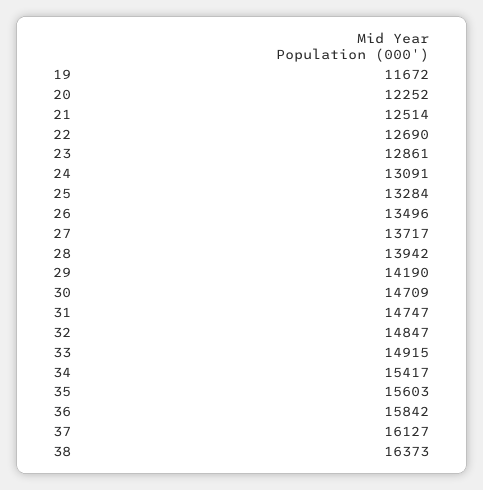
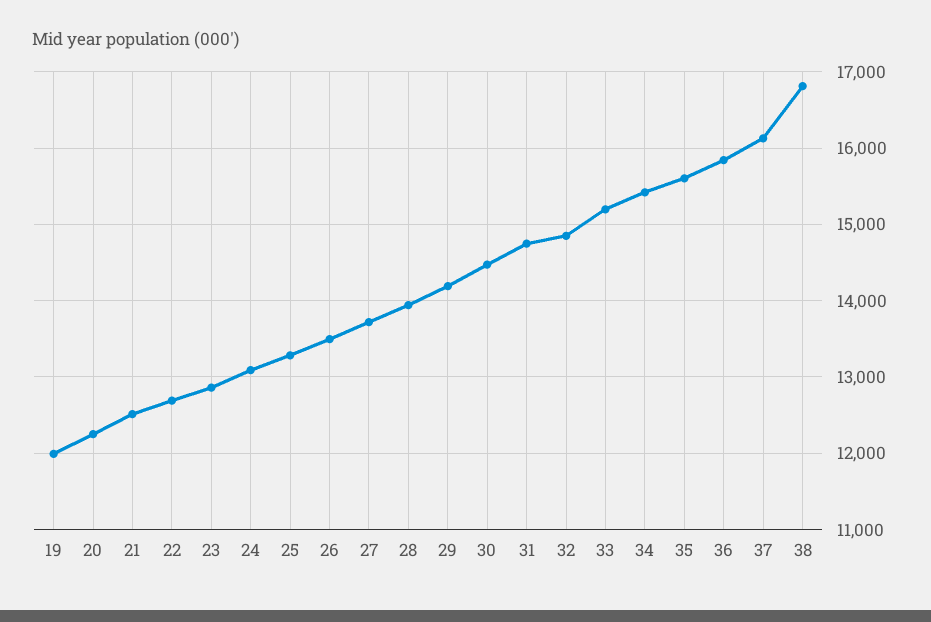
  {
-   "19": 11672,
+   "19": 12000,
    "20": 12252,
    "21": 12514,
    "22": 12690,
    "23": 12861,
    "24": 13091,
    "25": 13284,
    "26": 13496,
    "27": 13717,
    "28": 13942,
    "29": 14190,
-   "30": 14709,
+   "30": 14500,
    "31": 14747,
    "32": 14847,
-   "33": 14915,
+   "33": 15200,
    "34": 15417,
    "35": 15603,
    "36": 15842,
    "37": 16127,
-   "38": 16373
+   "38": 16800
  }

